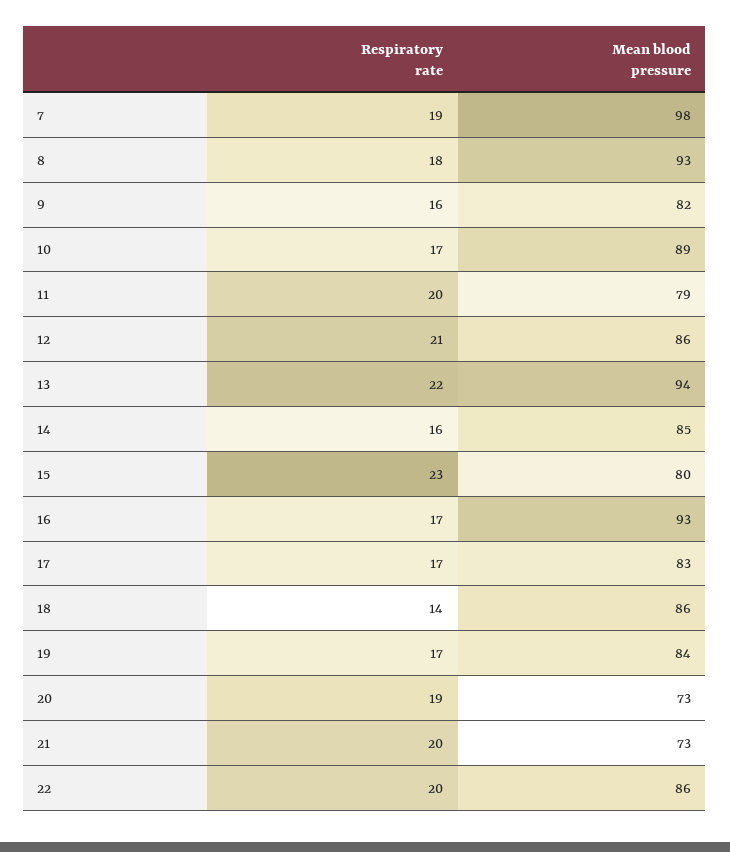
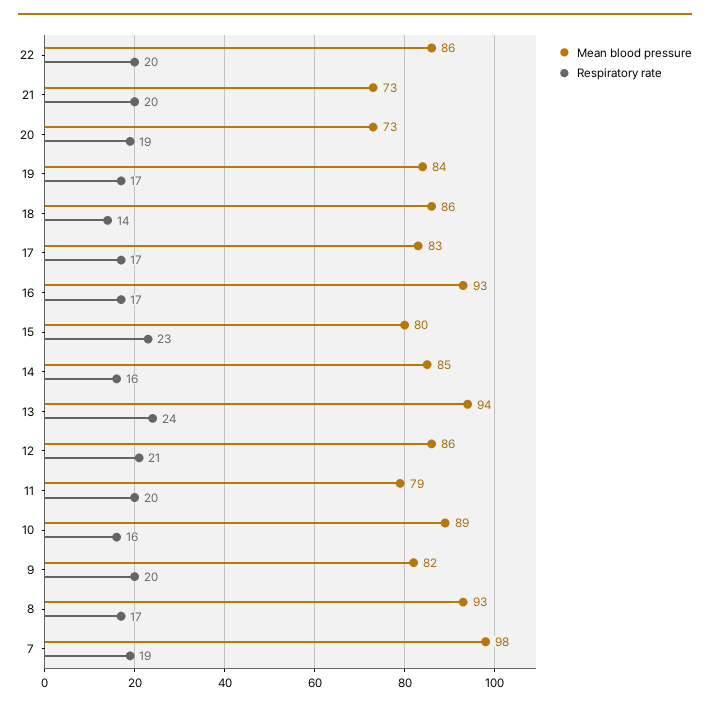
  {
    "Respiratory rate": {
      "7": 19,
-     "8": 18,
+     "8": 17,
-     "9": 16,
+     "9": 20,
-     "10": 17,
+     "10": 16,
      "11": 20,
      "12": 21,
-     "13": 22,
+     "13": 24,
      "14": 16,
      "15": 23,
      "16": 17,
      "17": 17,
      "18": 14,
      "19": 17,
      "20": 19,
      "21": 20,
      "22": 20
    },
    "Mean blood pressure": {
      "7": 98,
      "8": 93,
      "9": 82,
      "10": 89,
      "11": 79,
      "12": 86,
      "13": 94,
      "14": 85,
      "15": 80,
      "16": 93,
      "17": 83,
      "18": 86,
      "19": 84,
      "20": 73,
      "21": 73,
      "22": 86
    }
  }

